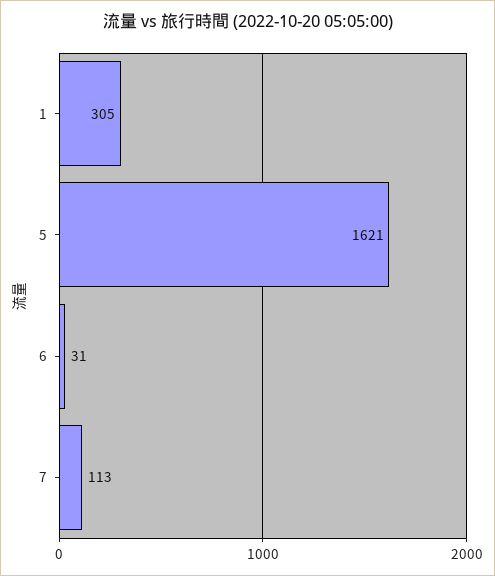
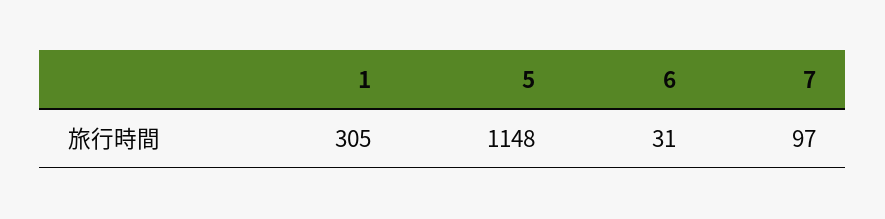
  {
    "1": 305,
-   "5": 1621,
+   "5": 1148,
    "6": 31,
-   "7": 113
+   "7": 97
  }

